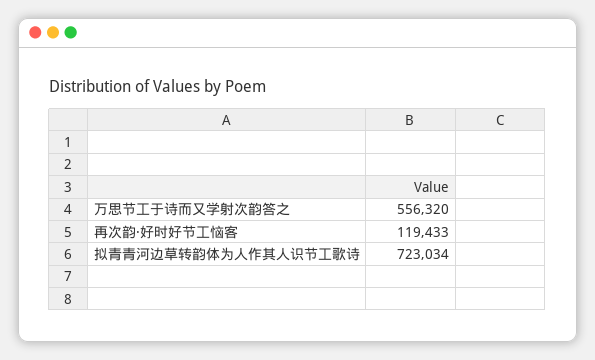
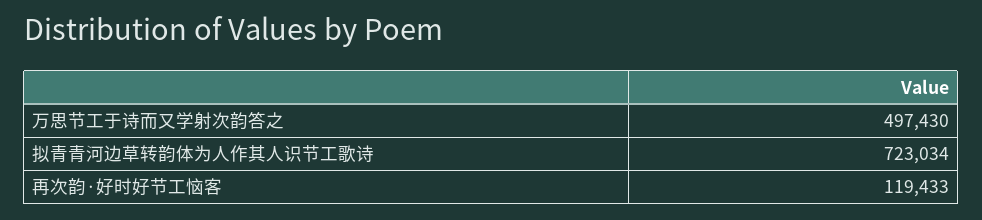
  {
-   "万思节工于诗而又学射次韵答之": 556320,
+   "万思节工于诗而又学射次韵答之": 497430,
    "再次韵·好时好节工恼客": 119433,
    "拟青青河边草转韵体为人作其人识节工歌诗": 723034
  }

